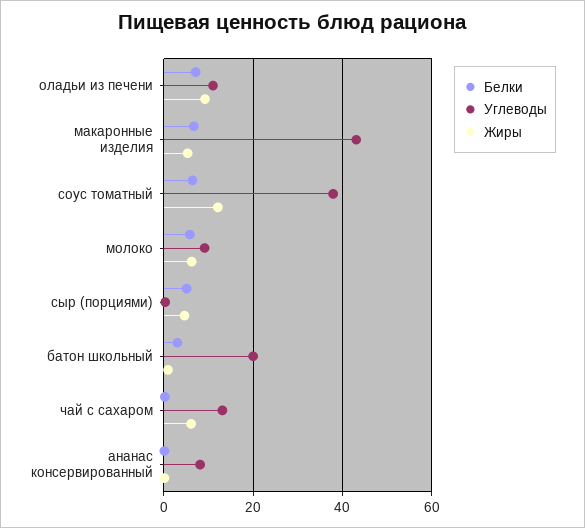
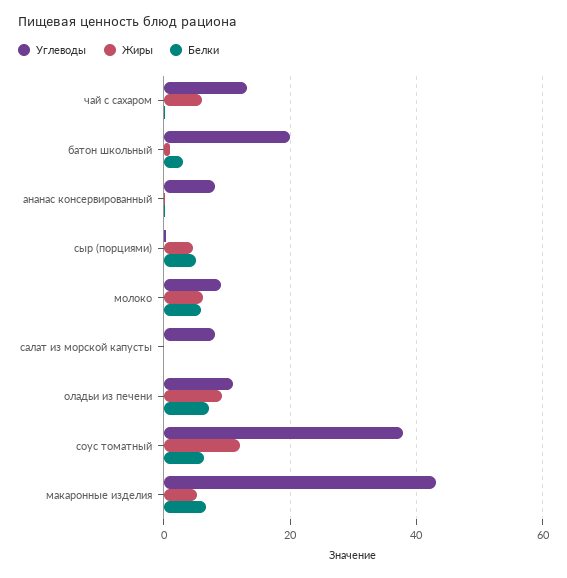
  {
    "Белки": {
      "оладьи из печени": 8,
      "макаронные изделия": 6,
      "соус томатный": 6,
      "молоко": 6,
      "сыр (порциями)": 6,
      "батон школьный": 4,
      "чай с сахаром": 0,
-     "ананас консервированный": 0
+     "ананас консервированный": 0,
+     "салат из морской капусты": 0
    },
    "Углеводы": {
      "оладьи из печени": 12,
      "макаронные изделия": 44,
      "соус томатный": 38,
      "молоко": 10,
      "сыр (порциями)": 0,
      "батон школьный": 20,
      "чай с сахаром": 14,
-     "ананас консервированный": 8
+     "ананас консервированный": 8,
+     "салат из морской капусты": 8
    },
    "Жиры": {
      "оладьи из печени": 10,
      "макаронные изделия": 6,
      "соус томатный": 12,
      "молоко": 6,
      "сыр (порциями)": 4,
      "батон школьный": 0,
      "чай с сахаром": 6,
-     "ананас консервированный": 0
+     "ананас консервированный": 0,
+     "салат из морской капусты": 0
    }
  }

